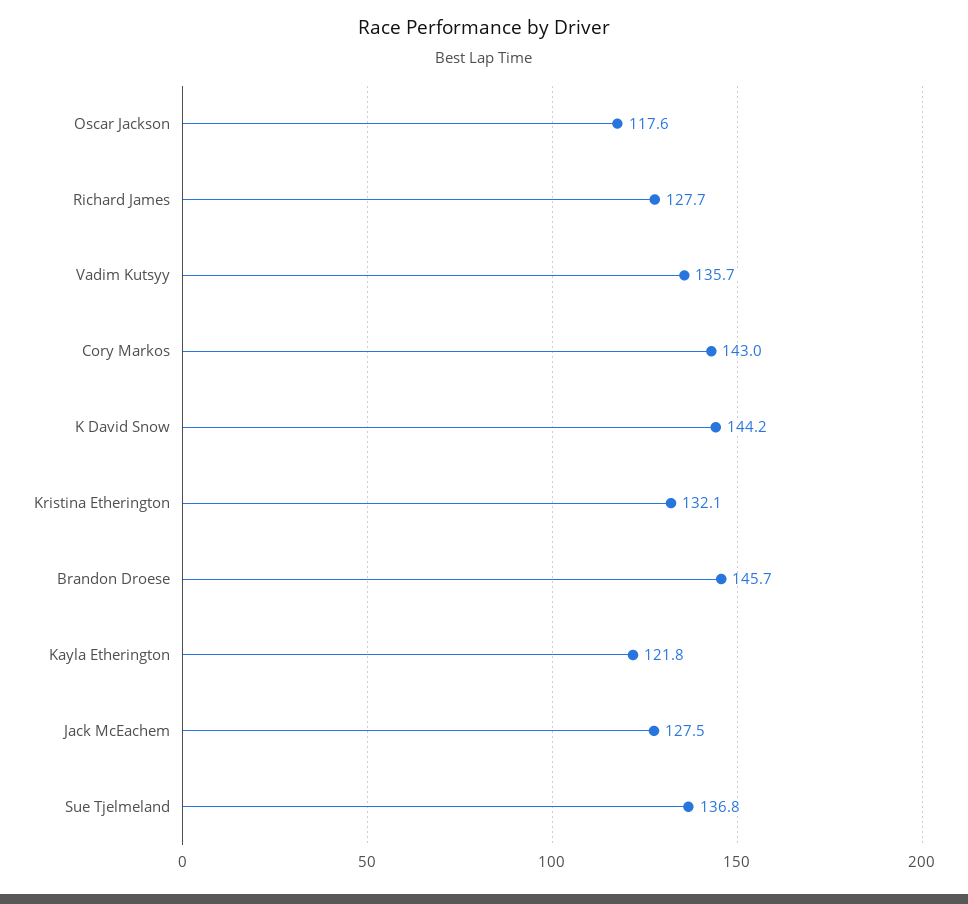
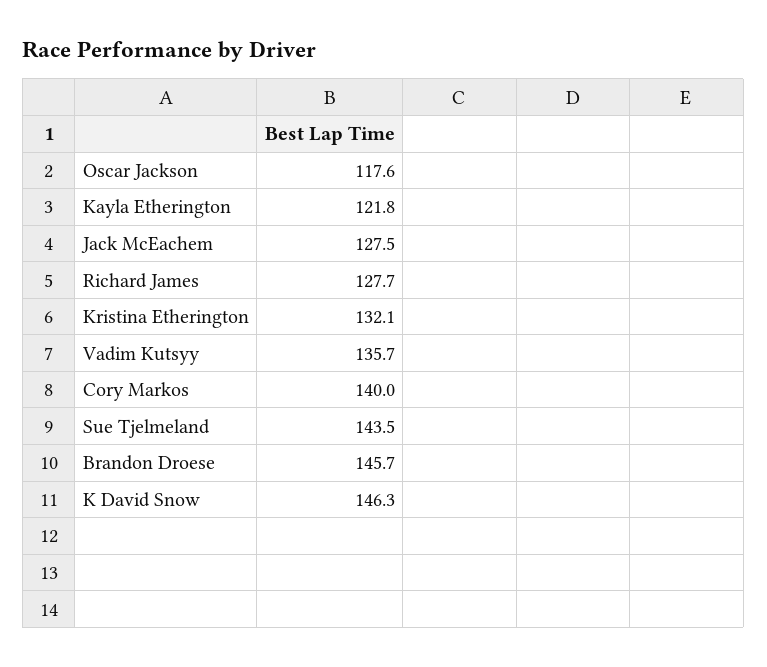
  {
    "Oscar Jackson": 117.6,
    "Richard James": 127.7,
    "Vadim Kutsyy": 135.7,
-   "Cory Markos": 143,
+   "Cory Markos": 140,
-   "K David Snow": 144.2,
+   "K David Snow": 146.3,
    "Kristina Etherington": 132.1,
    "Brandon Droese": 145.7,
    "Kayla Etherington": 121.8,
    "Jack McEachem": 127.5,
-   "Sue Tjelmeland": 136.8
+   "Sue Tjelmeland": 143.5
  }

